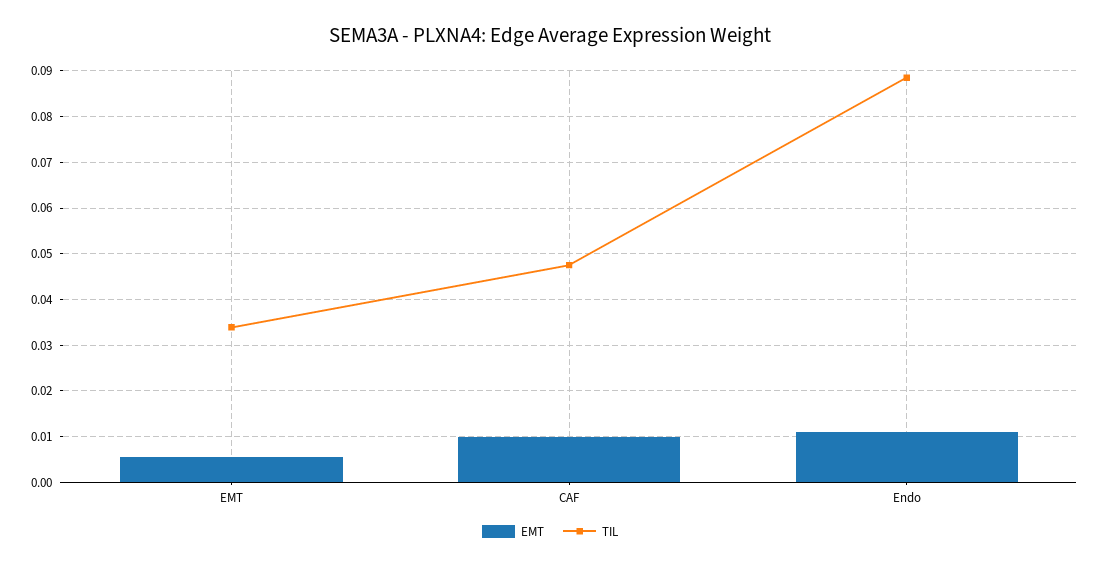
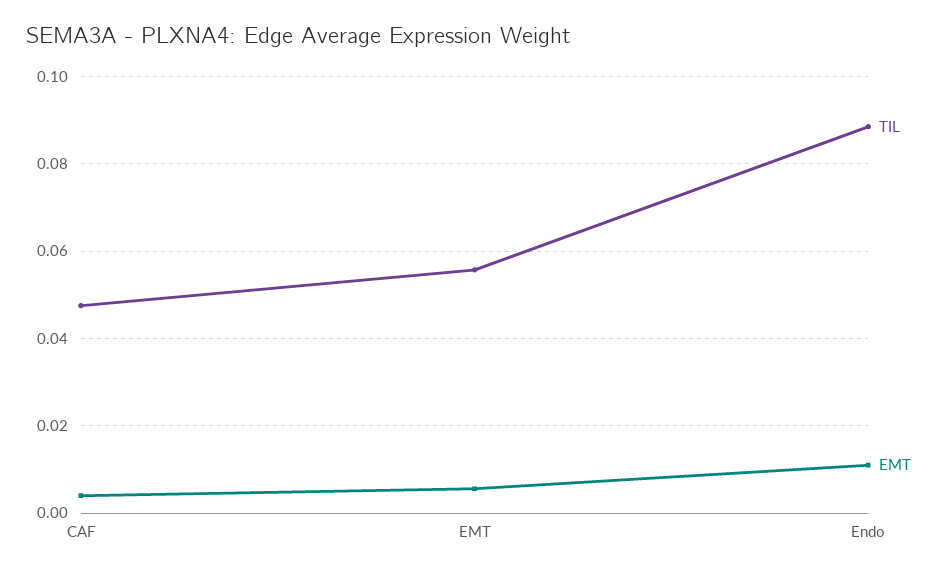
  {
    "EMT": {
      "EMT": 0.006,
-     "CAF": 0.01,
+     "CAF": 0.004,
      "Endo": 0.012
    },
    "TIL": {
-     "EMT": 0.034,
+     "EMT": 0.056,
      "CAF": 0.048,
      "Endo": 0.088
    }
  }

